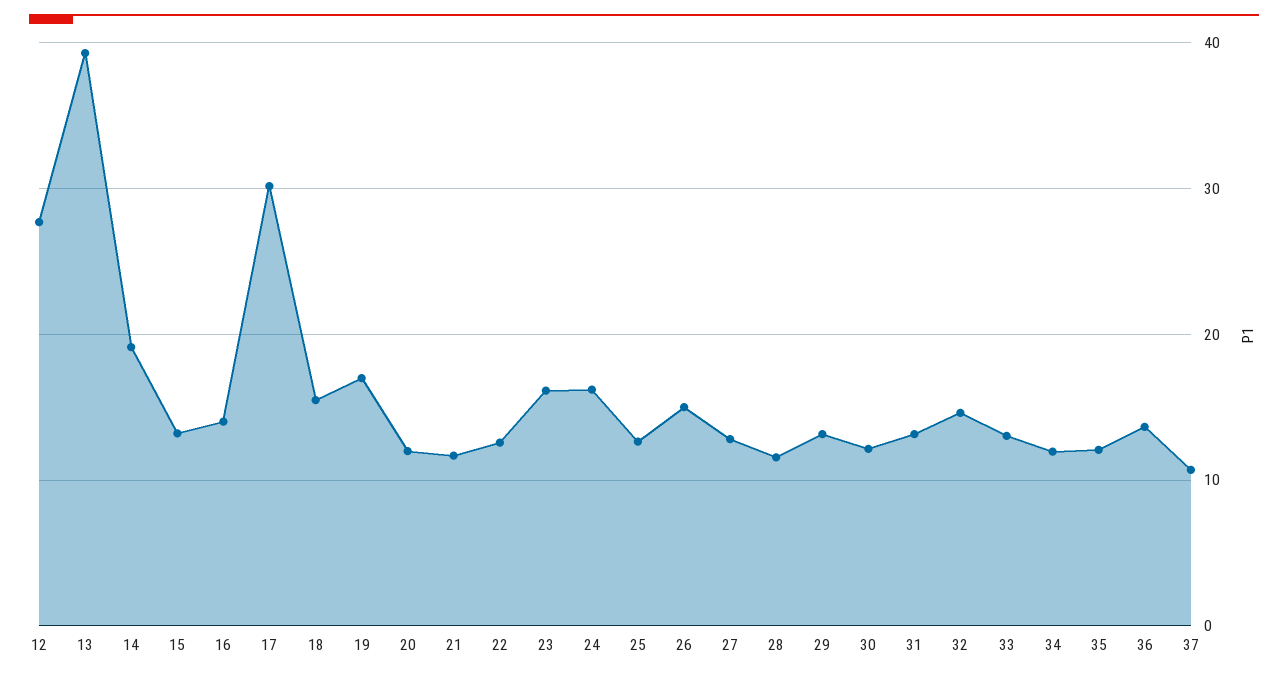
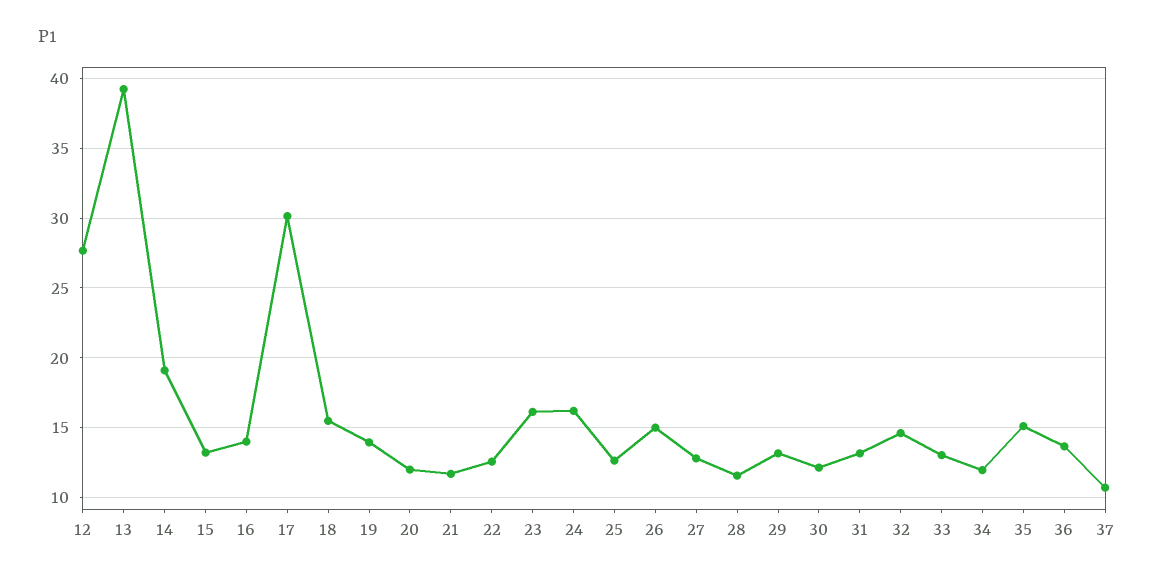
  {
    "12": 27.5,
    "13": 39.5,
    "14": 19,
    "15": 13,
    "16": 14,
    "17": 30,
    "18": 15.5,
-   "19": 17,
+   "19": 14,
    "20": 12,
    "21": 11.5,
    "22": 12.5,
    "23": 16,
    "24": 16,
    "25": 12.5,
    "26": 15,
    "27": 13,
    "28": 11.5,
    "29": 13,
    "30": 12,
    "31": 13,
    "32": 14.5,
    "33": 13,
    "34": 12,
-   "35": 12,
+   "35": 15,
    "36": 13.5,
    "37": 10.5
  }

